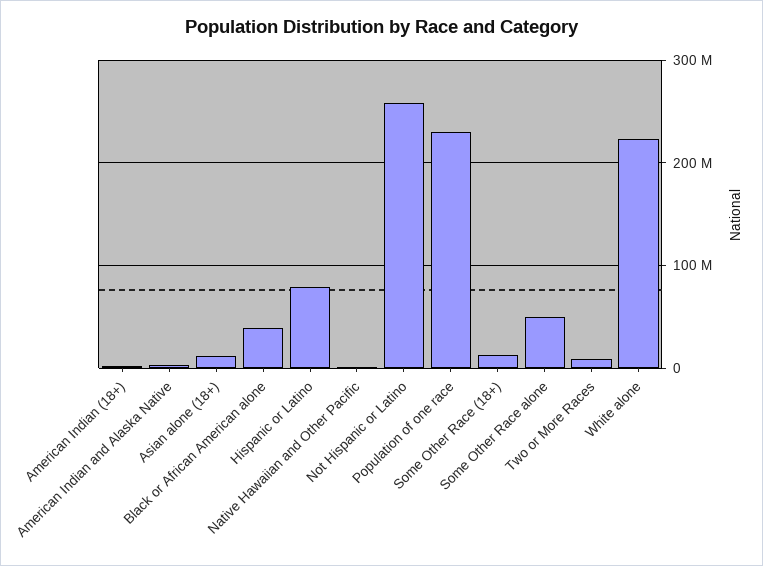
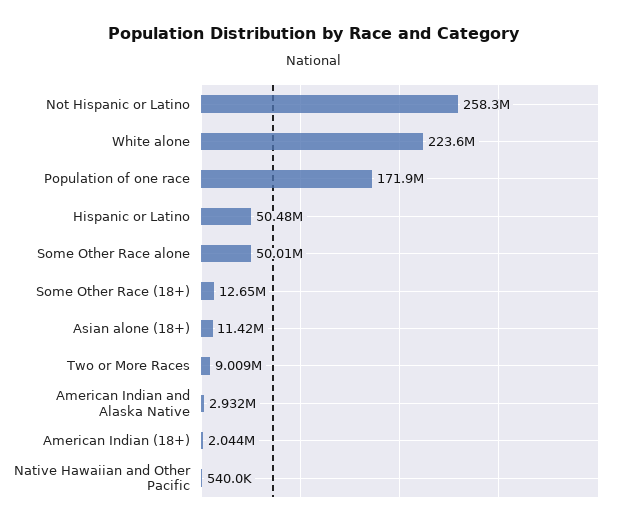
  {
    "American Indian (18+)": 2044000,
    "American Indian and Alaska Native": 2932000,
    "Asian alone (18+)": 11420000,
-   "Black or African American alone": 40000000,
-   "Hispanic or Latino": 80000000,
+   "Hispanic or Latino": 50480000,
    "Native Hawaiian and Other Pacific": 540000,
    "Not Hispanic or Latino": 258300000,
-   "Population of one race": 230000000,
+   "Population of one race": 171900000,
    "Some Other Race (18+)": 12650000,
    "Some Other Race alone": 50010000,
    "Two or More Races": 9009000,
    "White alone": 223600000
  }

